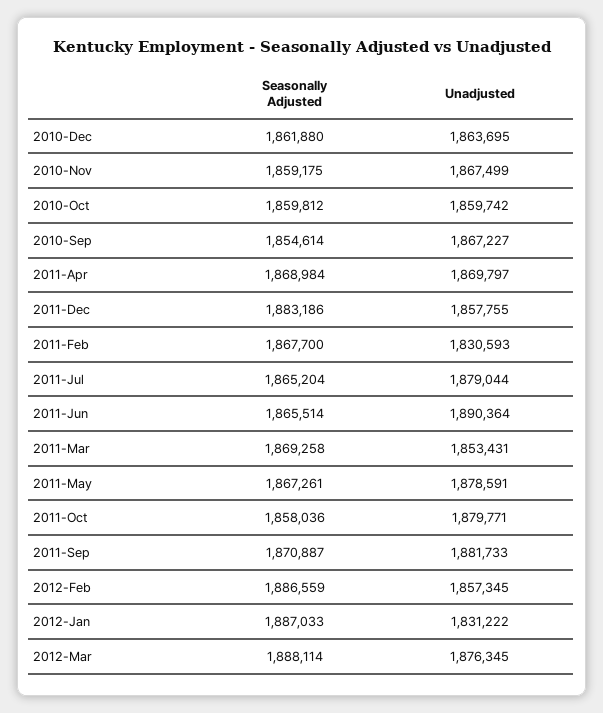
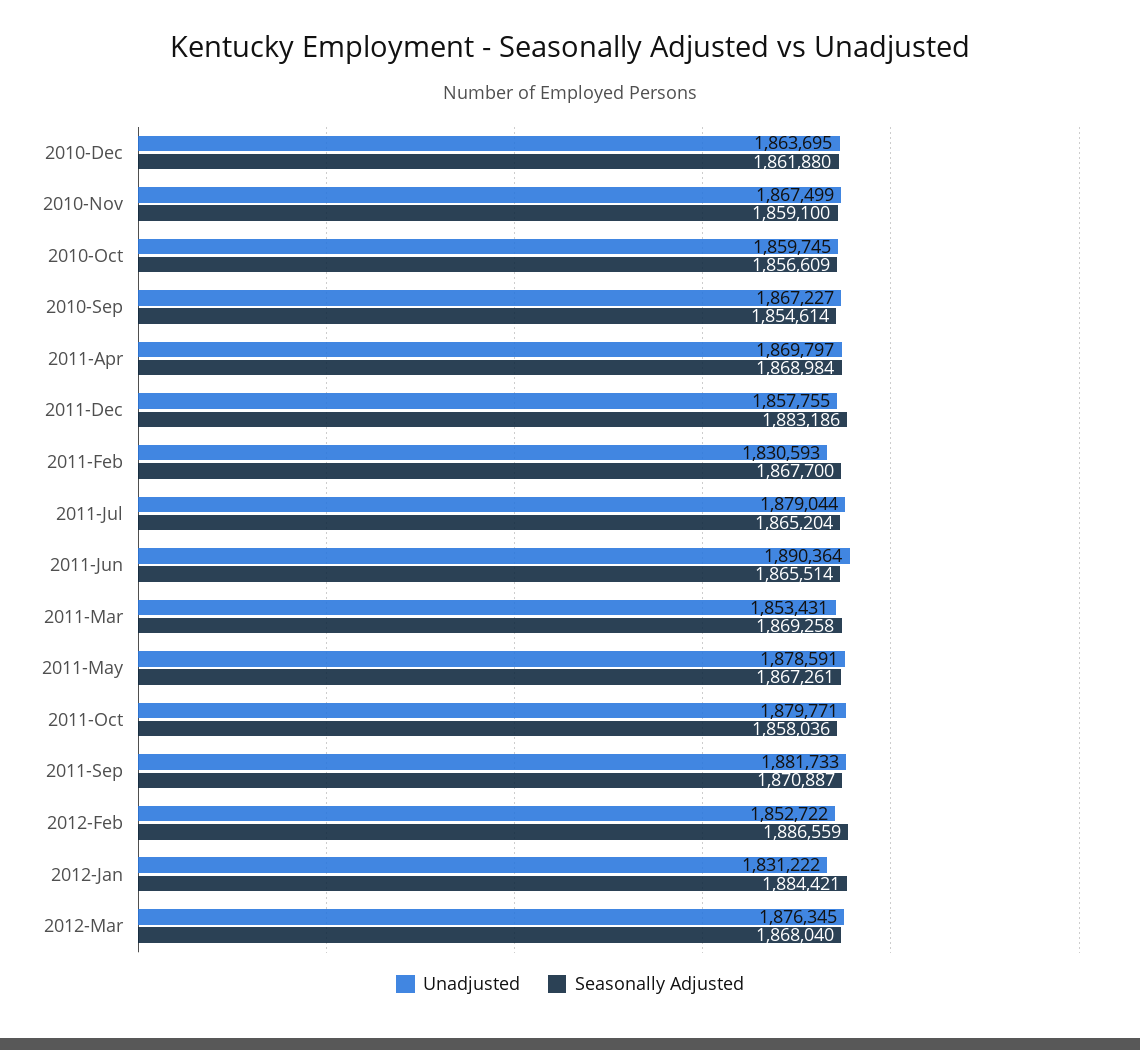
  {
    "Seasonally Adjusted": {
      "2010-Dec": 1861880,
-     "2010-Nov": 1859175,
+     "2010-Nov": 1859100,
-     "2010-Oct": 1859812,
+     "2010-Oct": 1856609,
      "2010-Sep": 1854614,
      "2011-Apr": 1868984,
      "2011-Dec": 1883186,
      "2011-Feb": 1867700,
      "2011-Jul": 1865204,
      "2011-Jun": 1865514,
      "2011-Mar": 1869258,
      "2011-May": 1867261,
      "2011-Oct": 1858036,
      "2011-Sep": 1870887,
      "2012-Feb": 1886559,
-     "2012-Jan": 1887033,
+     "2012-Jan": 1884421,
-     "2012-Mar": 1888114
+     "2012-Mar": 1868040
    },
    "Unadjusted": {
      "2010-Dec": 1863695,
      "2010-Nov": 1867499,
-     "2010-Oct": 1859742,
+     "2010-Oct": 1859745,
      "2010-Sep": 1867227,
      "2011-Apr": 1869797,
      "2011-Dec": 1857755,
      "2011-Feb": 1830593,
      "2011-Jul": 1879044,
      "2011-Jun": 1890364,
      "2011-Mar": 1853431,
      "2011-May": 1878591,
      "2011-Oct": 1879771,
      "2011-Sep": 1881733,
-     "2012-Feb": 1857345,
+     "2012-Feb": 1852722,
      "2012-Jan": 1831222,
      "2012-Mar": 1876345
    }
  }

